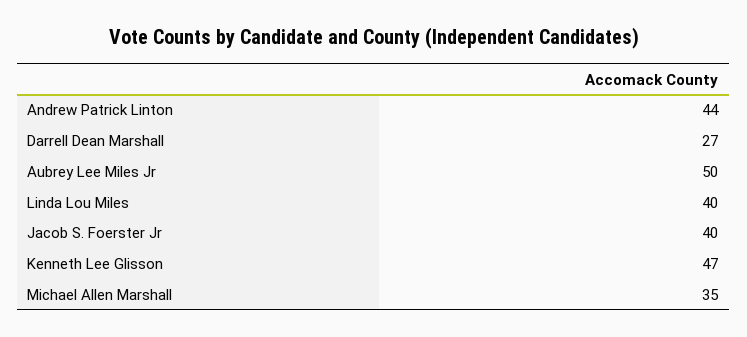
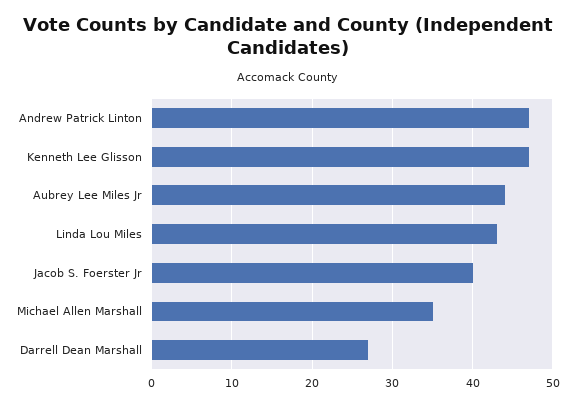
  {
-   "Andrew Patrick Linton": 44,
+   "Andrew Patrick Linton": 47,
    "Darrell Dean Marshall": 27,
-   "Aubrey Lee Miles Jr": 50,
+   "Aubrey Lee Miles Jr": 44,
-   "Linda Lou Miles": 40,
+   "Linda Lou Miles": 43,
    "Jacob S. Foerster Jr": 40,
    "Kenneth Lee Glisson": 47,
    "Michael Allen Marshall": 35
  }

